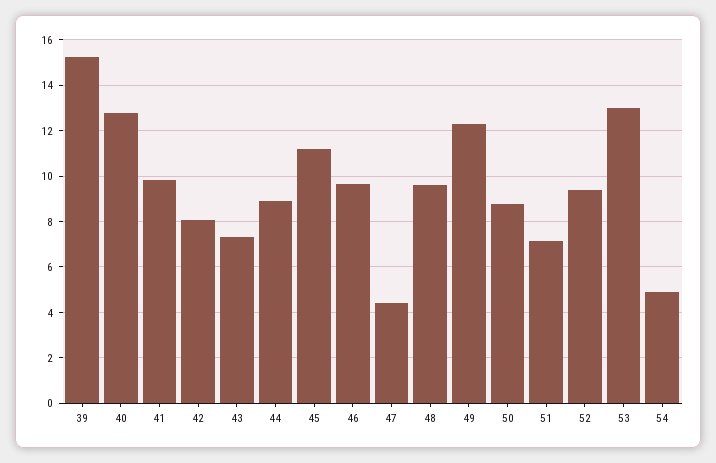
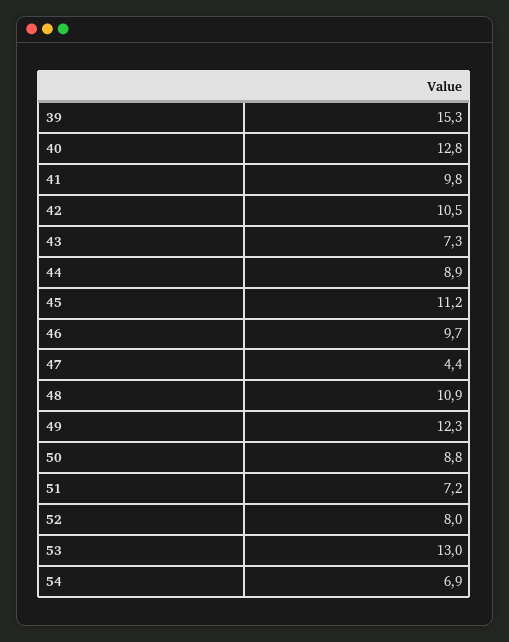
  {
    "39": 15.3,
    "40": 12.8,
    "41": 9.8,
-   "42": 8,
+   "42": 10.5,
    "43": 7.3,
    "44": 8.9,
    "45": 11.2,
    "46": 9.7,
    "47": 4.4,
-   "48": 9.5,
+   "48": 10.9,
    "49": 12.3,
    "50": 8.8,
    "51": 7.2,
-   "52": 9.5,
+   "52": 8,
    "53": 13,
-   "54": 5
+   "54": 6.9
  }

